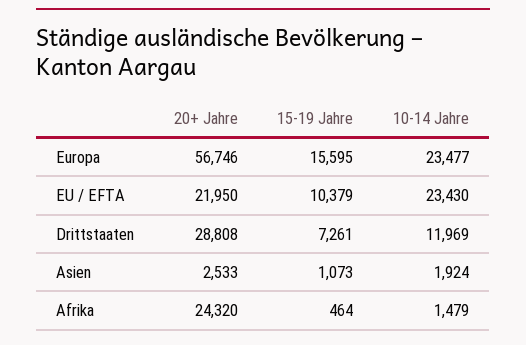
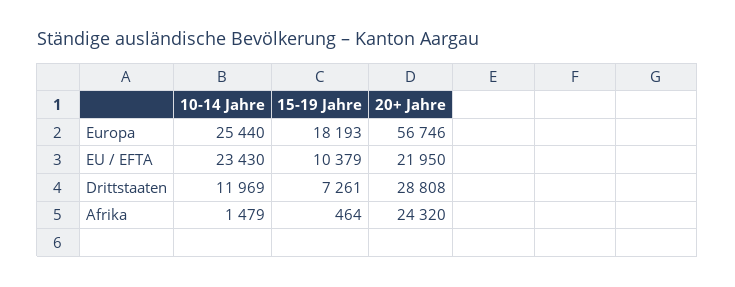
  {
    "20+ Jahre": {
      "Europa": 56746,
      "EU / EFTA": 21950,
      "Drittstaaten": 28808,
-     "Asien": 2533,
      "Afrika": 24320
    },
    "15-19 Jahre": {
-     "Europa": 15595,
+     "Europa": 18193,
      "EU / EFTA": 10379,
      "Drittstaaten": 7261,
-     "Asien": 1073,
      "Afrika": 464
    },
    "10-14 Jahre": {
-     "Europa": 23477,
+     "Europa": 25440,
      "EU / EFTA": 23430,
      "Drittstaaten": 11969,
-     "Asien": 1924,
      "Afrika": 1479
    }
  }

